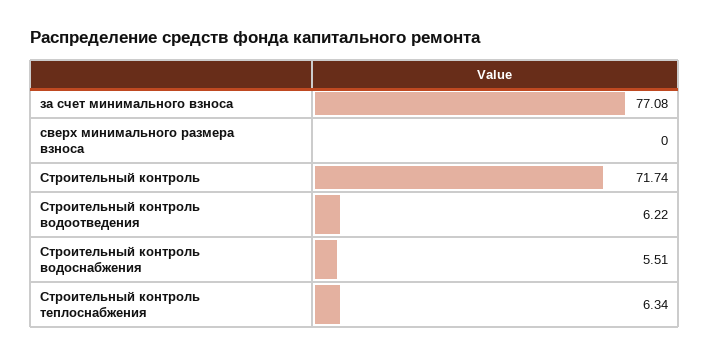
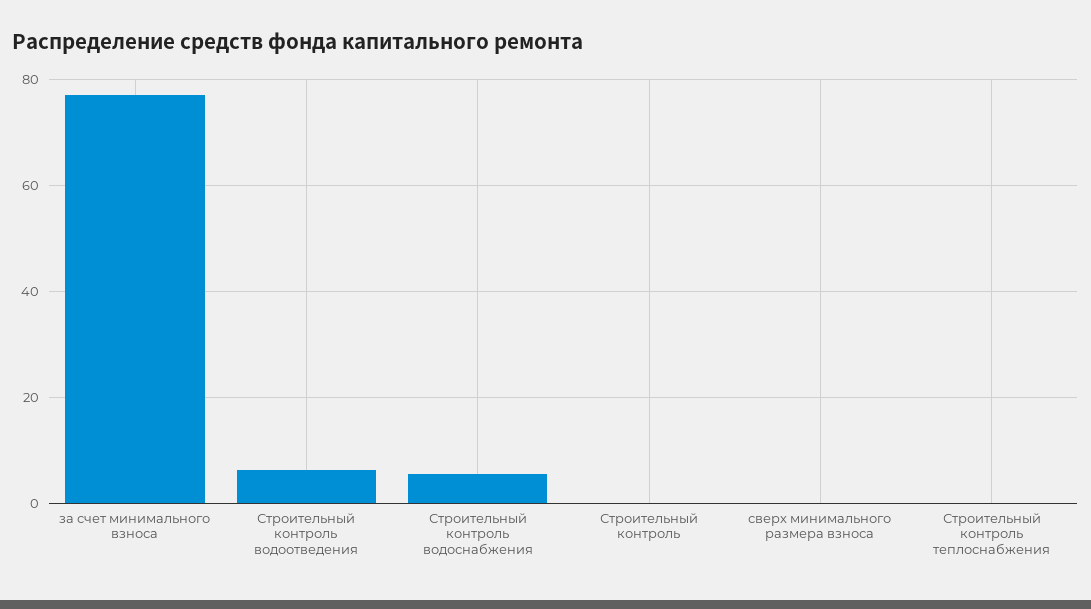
  {
    "за счет минимального взноса": 77.08,
    "сверх минимального размера взноса": 0,
-   "Строительный контроль": 71.74,
+   "Строительный контроль": 0,
    "Строительный контроль водоотведения": 6.22,
    "Строительный контроль водоснабжения": 5.51,
-   "Строительный контроль теплоснабжения": 6.34
+   "Строительный контроль теплоснабжения": 0
  }

